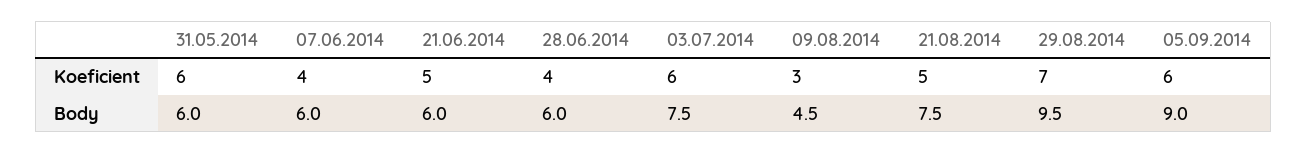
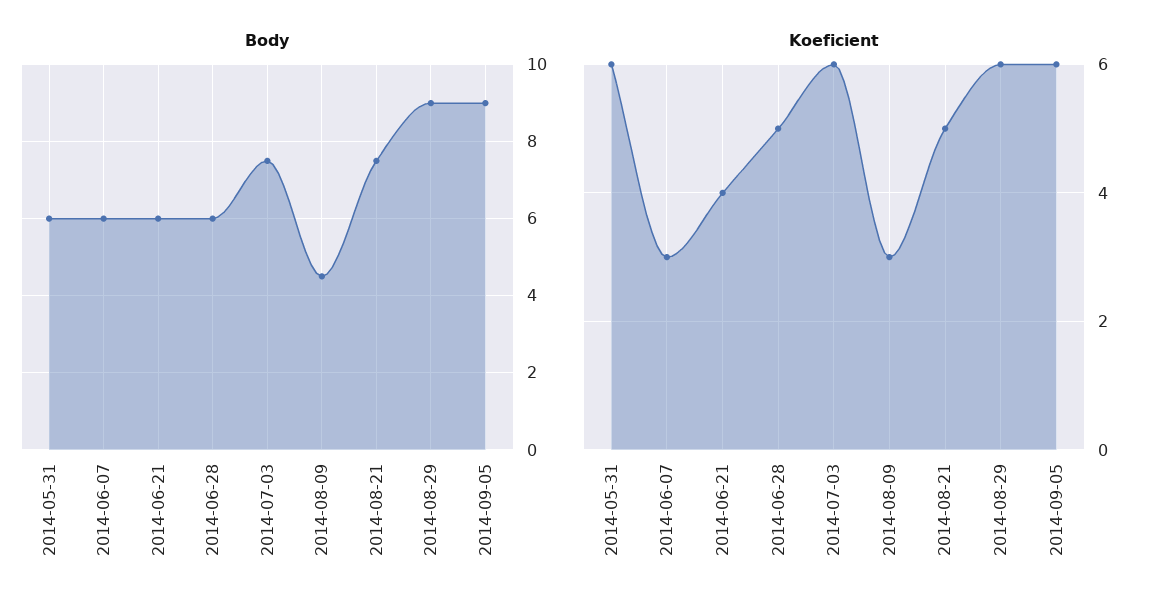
  {
    "Koeficient": {
      "31.05.2014": 6,
-     "07.06.2014": 4,
+     "07.06.2014": 3,
-     "21.06.2014": 5,
+     "21.06.2014": 4,
-     "28.06.2014": 4,
+     "28.06.2014": 5,
      "03.07.2014": 6,
      "09.08.2014": 3,
      "21.08.2014": 5,
-     "29.08.2014": 7,
+     "29.08.2014": 6,
      "05.09.2014": 6
    },
    "Body": {
      "31.05.2014": 6,
      "07.06.2014": 6,
      "21.06.2014": 6,
      "28.06.2014": 6,
      "03.07.2014": 7.5,
      "09.08.2014": 4.5,
      "21.08.2014": 7.5,
-     "29.08.2014": 9.5,
+     "29.08.2014": 9,
      "05.09.2014": 9
    }
  }

